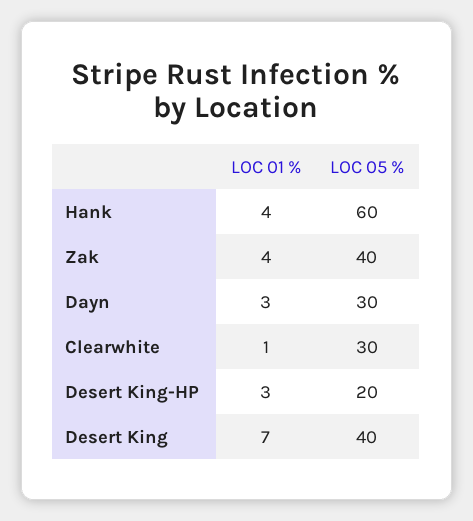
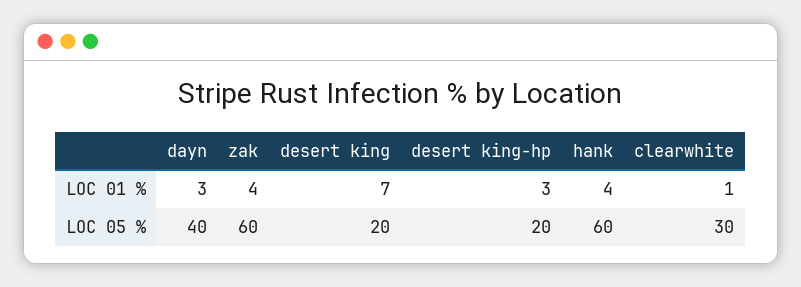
  {
    "LOC 01 %": {
      "Hank": 4,
      "Zak": 4,
      "Dayn": 3,
      "Clearwhite": 1,
      "Desert King-HP": 3,
      "Desert King": 7
    },
    "LOC 05 %": {
      "Hank": 60,
-     "Zak": 40,
+     "Zak": 60,
-     "Dayn": 30,
+     "Dayn": 40,
      "Clearwhite": 30,
      "Desert King-HP": 20,
-     "Desert King": 40
+     "Desert King": 20
    }
  }

